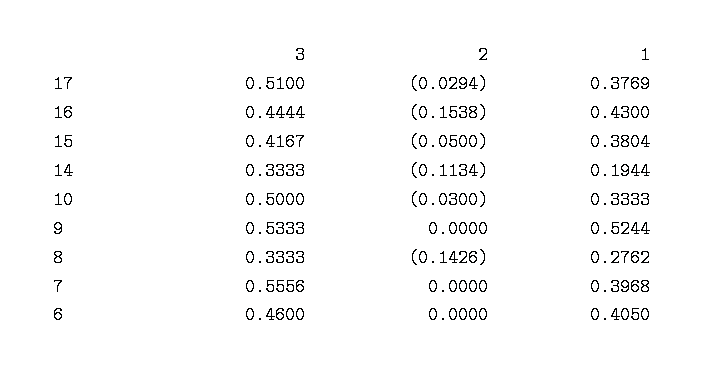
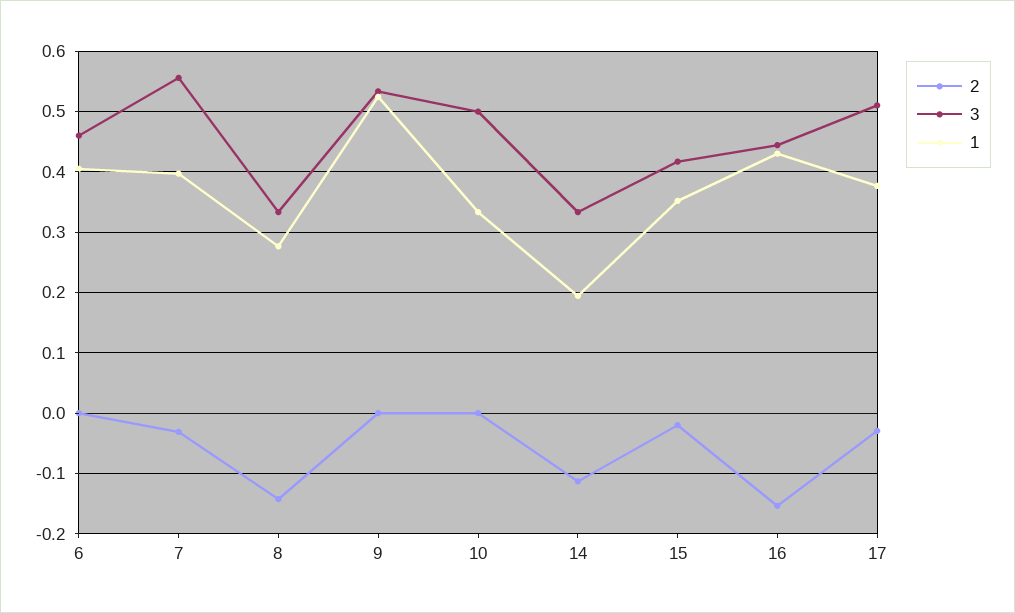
  {
    "3": {
      "17": 0.51,
      "16": 0.4444,
      "15": 0.4167,
      "14": 0.3333,
      "10": 0.5,
      "9": 0.5333,
      "8": 0.3333,
      "7": 0.5556,
      "6": 0.46
    },
    "2": {
      "17": -0.0294,
      "16": -0.1538,
-     "15": -0.05,
+     "15": -0.02,
      "14": -0.1134,
-     "10": -0.03,
+     "10": 0,
      "9": 0,
      "8": -0.1426,
-     "7": 0,
+     "7": -0.03,
      "6": 0
    },
    "1": {
      "17": 0.3769,
      "16": 0.43,
-     "15": 0.3804,
+     "15": 0.35,
      "14": 0.1944,
      "10": 0.3333,
      "9": 0.5244,
      "8": 0.2762,
      "7": 0.3968,
      "6": 0.405
    }
  }

